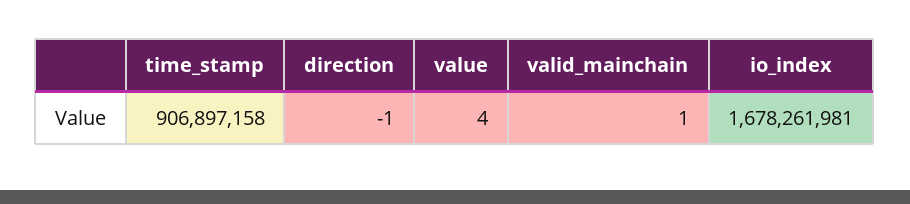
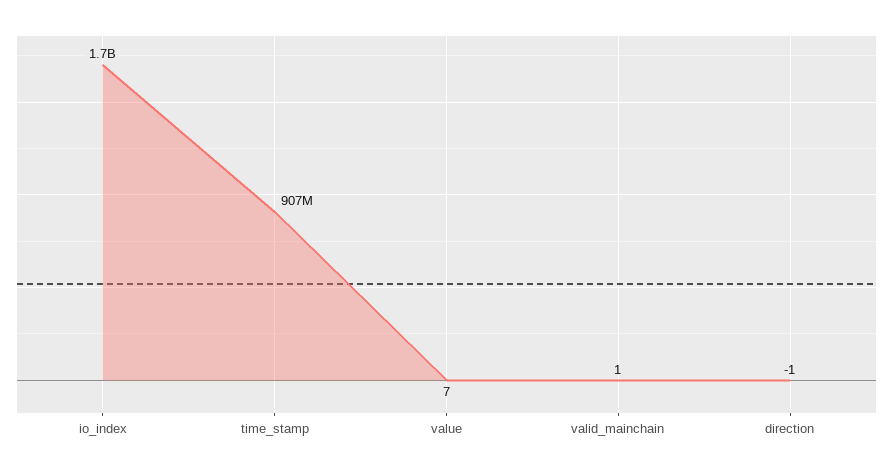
  {
    "time_stamp": 906897158,
    "direction": -1,
-   "value": 4,
+   "value": 7,
    "valid_mainchain": 1,
    "io_index": 1678261981
  }

